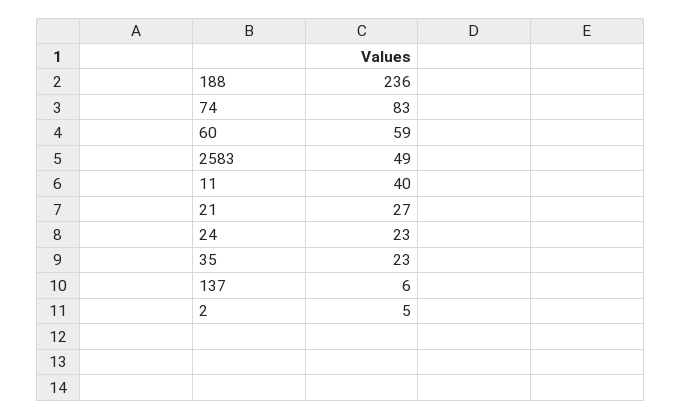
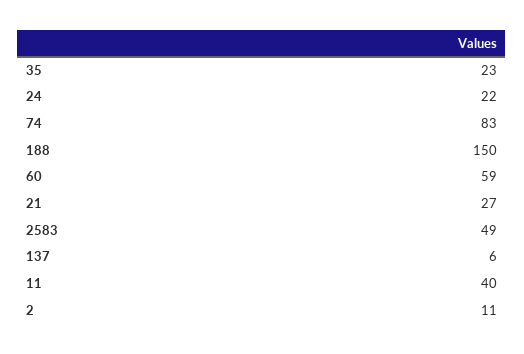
  {
-   "188": 236,
+   "188": 150,
    "74": 83,
    "60": 59,
    "2583": 49,
    "11": 40,
    "21": 27,
-   "24": 23,
+   "24": 22,
    "35": 23,
    "137": 6,
-   "2": 5
+   "2": 11
  }

